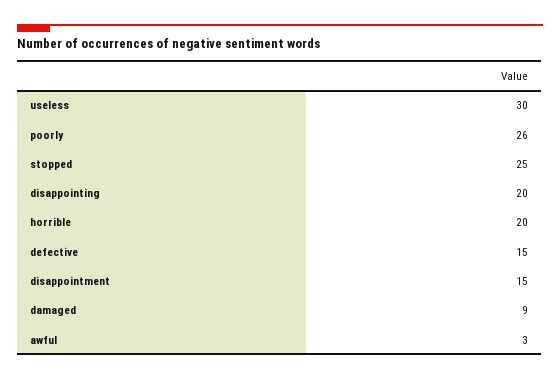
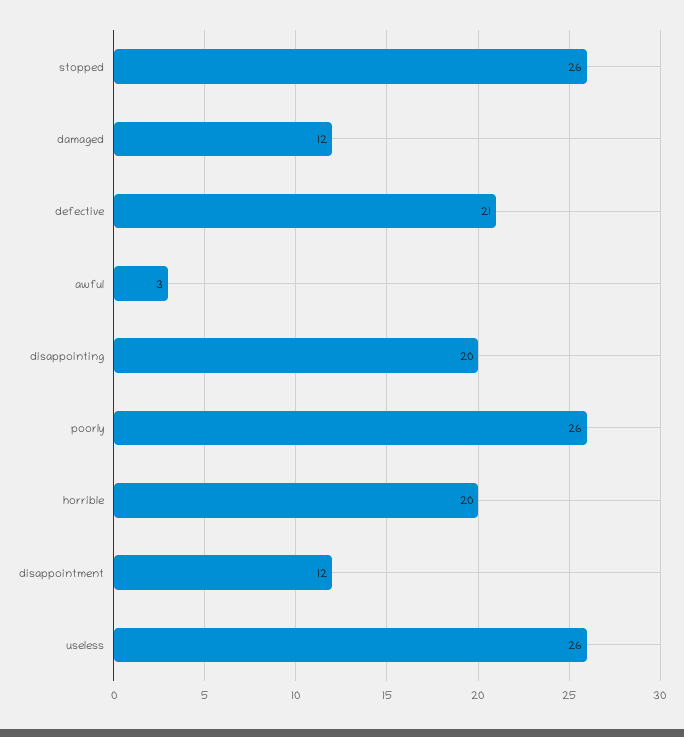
  {
-   "useless": 30,
+   "useless": 26,
    "poorly": 26,
-   "stopped": 25,
+   "stopped": 26,
    "disappointing": 20,
    "horrible": 20,
-   "defective": 15,
+   "defective": 21,
-   "disappointment": 15,
+   "disappointment": 12,
-   "damaged": 9,
+   "damaged": 12,
    "awful": 3
  }

